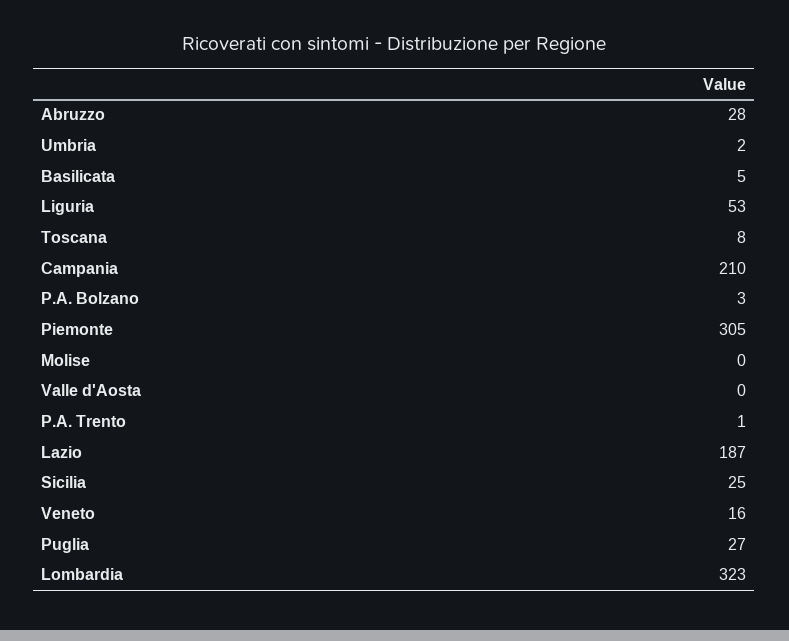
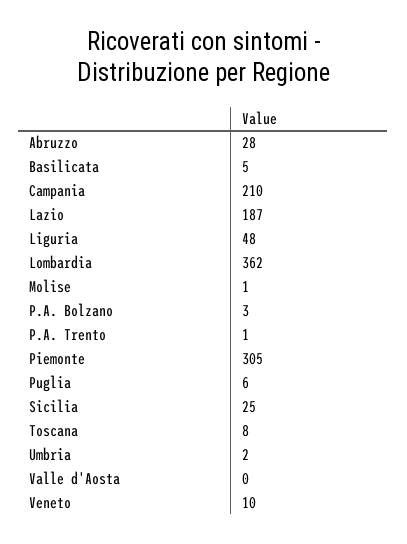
  {
    "Abruzzo": 28,
    "Umbria": 2,
    "Basilicata": 5,
-   "Liguria": 53,
+   "Liguria": 48,
    "Toscana": 8,
    "Campania": 210,
    "P.A. Bolzano": 3,
    "Piemonte": 305,
-   "Molise": 0,
+   "Molise": 1,
    "Valle d'Aosta": 0,
    "P.A. Trento": 1,
    "Lazio": 187,
    "Sicilia": 25,
-   "Veneto": 16,
+   "Veneto": 10,
-   "Puglia": 27,
+   "Puglia": 6,
-   "Lombardia": 323
+   "Lombardia": 362
  }

